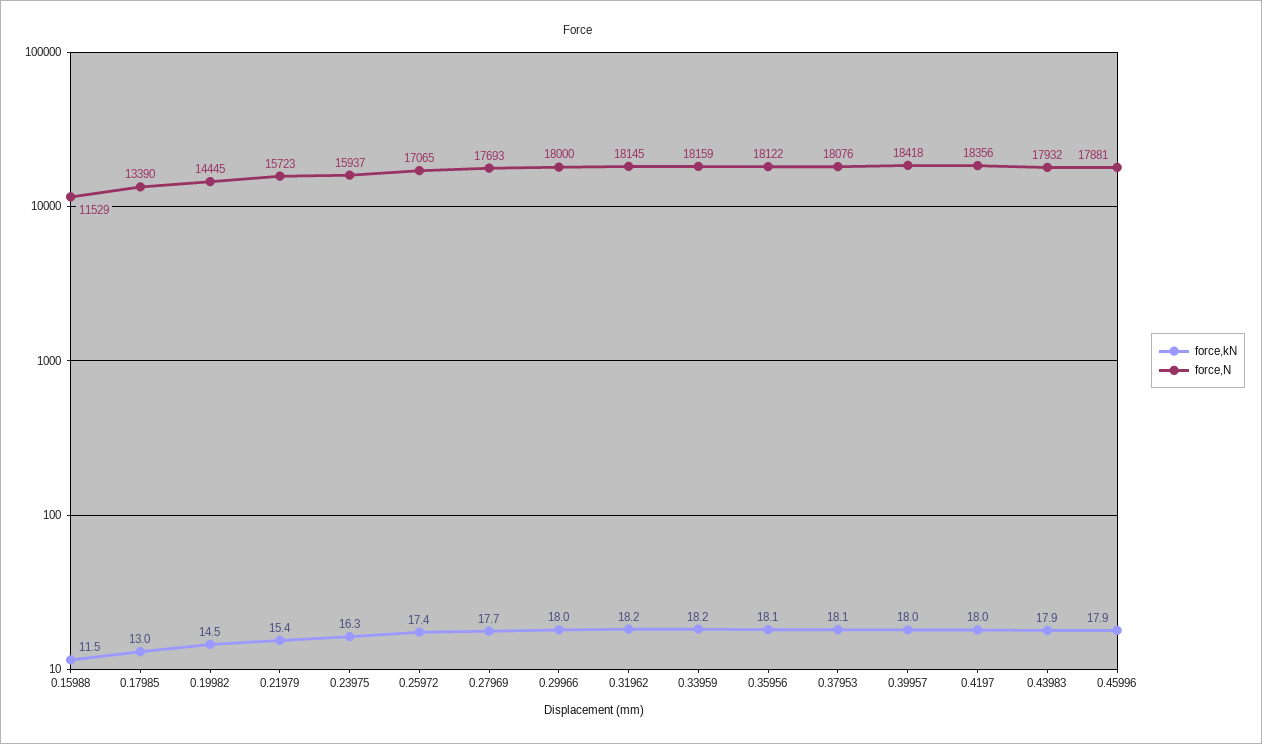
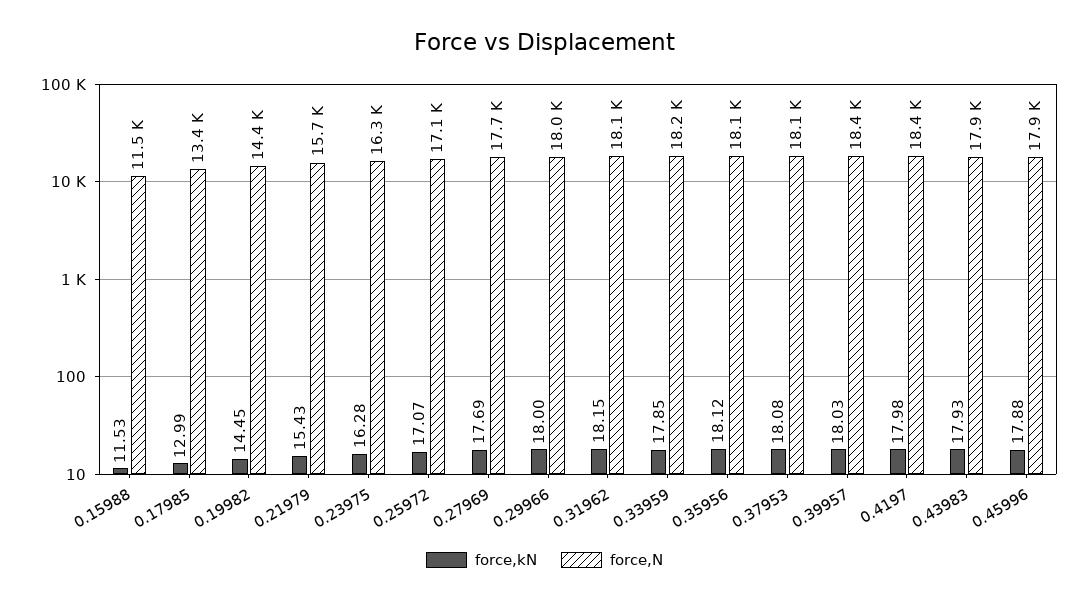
  {
    "force,kN": {
      "0.15988": 11.53,
      "0.17985": 12.99,
      "0.19982": 14.45,
      "0.21979": 15.43,
      "0.23975": 16.28,
-     "0.25972": 17.4,
+     "0.25972": 17.07,
      "0.27969": 17.69,
      "0.29966": 18,
      "0.31962": 18.15,
-     "0.33959": 18.2,
+     "0.33959": 17.85,
      "0.35956": 18.12,
      "0.37953": 18.08,
      "0.39957": 18.03,
      "0.4197": 17.98,
      "0.43983": 17.93,
      "0.45996": 17.88
    },
    "force,N": {
      "0.15988": 11529,
      "0.17985": 13390,
      "0.19982": 14445,
      "0.21979": 15723,
-     "0.23975": 15937,
+     "0.23975": 16300,
      "0.25972": 17065,
      "0.27969": 17693,
      "0.29966": 18000,
      "0.31962": 18145,
      "0.33959": 18159,
      "0.35956": 18122,
      "0.37953": 18076,
      "0.39957": 18418,
      "0.4197": 18356,
      "0.43983": 17932,
      "0.45996": 17881
    }
  }

